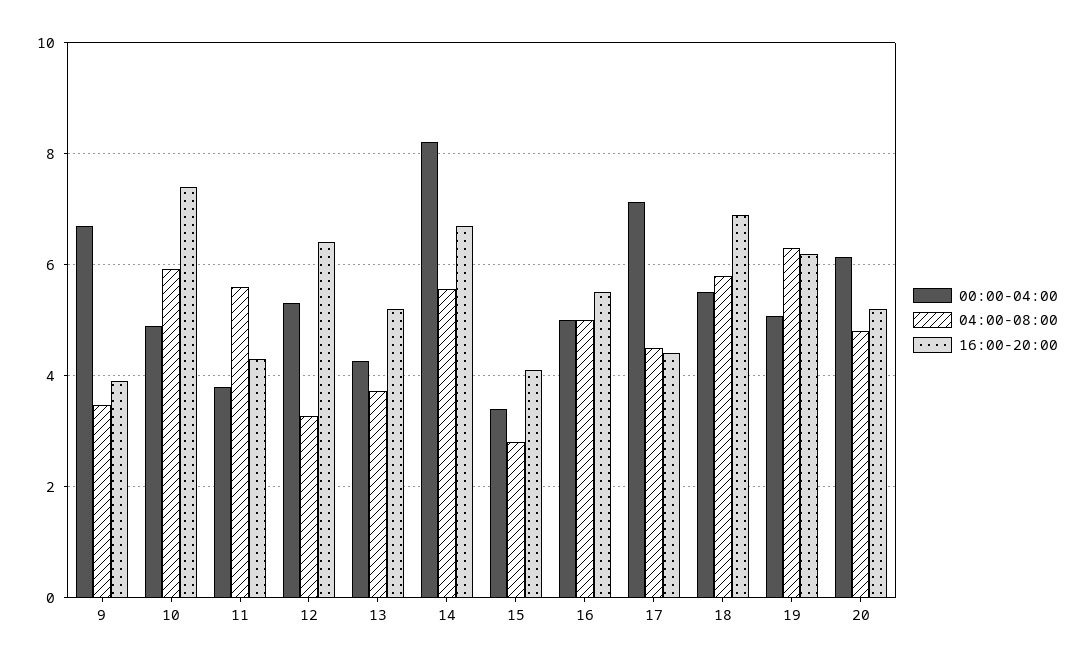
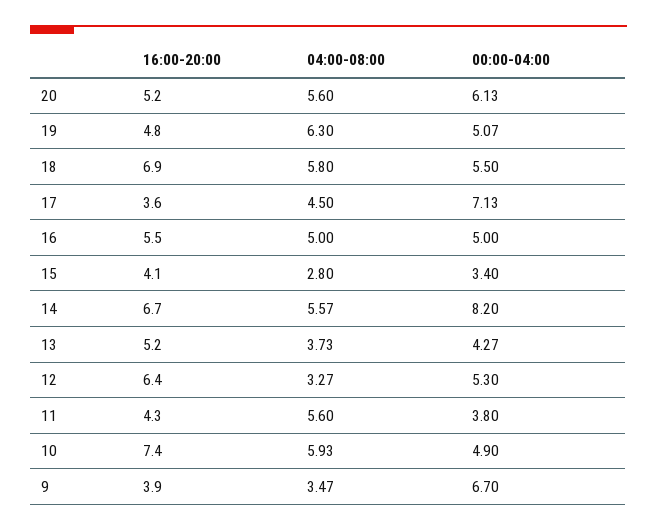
  {
    "00:00-04:00": {
      "9": 6.7,
      "10": 4.9,
      "11": 3.8,
      "12": 5.3,
      "13": 4.27,
      "14": 8.2,
      "15": 3.4,
      "16": 5,
      "17": 7.13,
      "18": 5.5,
      "19": 5.07,
      "20": 6.13
    },
    "04:00-08:00": {
      "9": 3.47,
      "10": 5.93,
      "11": 5.6,
      "12": 3.27,
      "13": 3.73,
      "14": 5.57,
      "15": 2.8,
      "16": 5,
      "17": 4.5,
      "18": 5.8,
      "19": 6.3,
-     "20": 4.8
+     "20": 5.6
    },
    "16:00-20:00": {
      "9": 3.9,
      "10": 7.4,
      "11": 4.3,
      "12": 6.4,
      "13": 5.2,
      "14": 6.7,
      "15": 4.1,
      "16": 5.5,
-     "17": 4.4,
+     "17": 3.6,
      "18": 6.9,
-     "19": 6.2,
+     "19": 4.8,
      "20": 5.2
    }
  }

